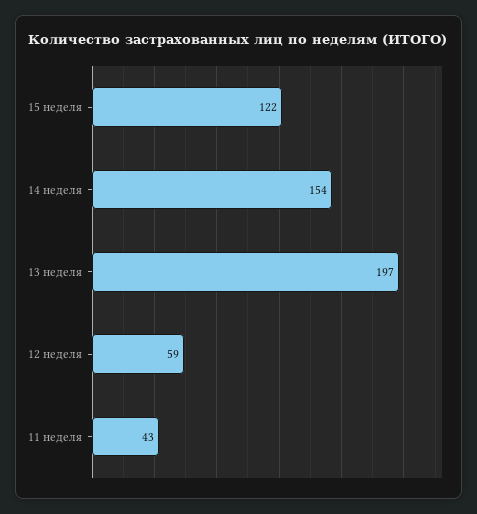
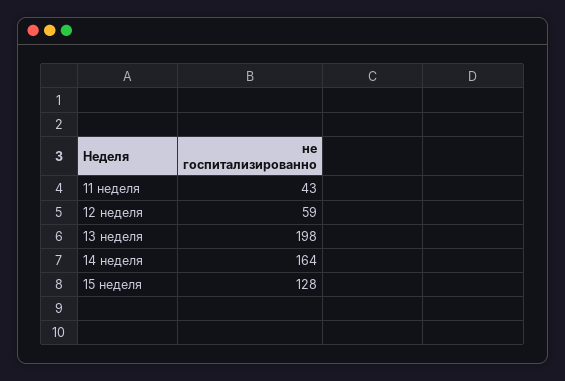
  {
-   "15 неделя": 122,
+   "15 неделя": 128,
-   "14 неделя": 154,
+   "14 неделя": 164,
-   "13 неделя": 197,
+   "13 неделя": 198,
    "12 неделя": 59,
    "11 неделя": 43
  }

